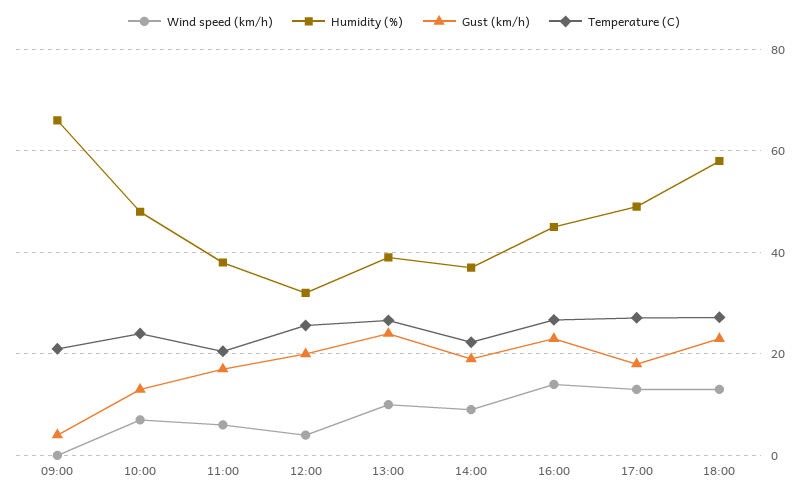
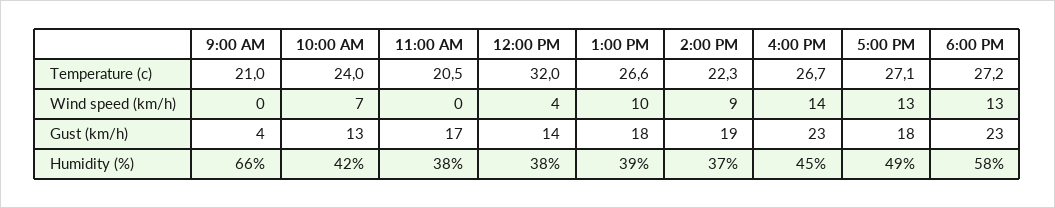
  {
    "Wind speed (km/h)": {
      "09:00": 0,
      "10:00": 7,
-     "11:00": 6,
+     "11:00": 0,
      "12:00": 4,
      "13:00": 10,
      "14:00": 9,
      "16:00": 14,
      "17:00": 13,
      "18:00": 13
    },
    "Humidity (%)": {
      "09:00": 66,
-     "10:00": 48,
+     "10:00": 42,
      "11:00": 38,
-     "12:00": 32,
+     "12:00": 38,
      "13:00": 39,
      "14:00": 37,
      "16:00": 45,
      "17:00": 49,
      "18:00": 58
    },
    "Gust (km/h)": {
      "09:00": 4,
      "10:00": 13,
      "11:00": 17,
-     "12:00": 20,
+     "12:00": 14,
-     "13:00": 24,
+     "13:00": 18,
      "14:00": 19,
      "16:00": 23,
      "17:00": 18,
      "18:00": 23
    },
    "Temperature (C)": {
      "09:00": 21,
      "10:00": 24,
      "11:00": 20.5,
-     "12:00": 26,
+     "12:00": 32,
      "13:00": 26.6,
      "14:00": 22.3,
      "16:00": 26.7,
      "17:00": 27.1,
      "18:00": 27.2
    }
  }

